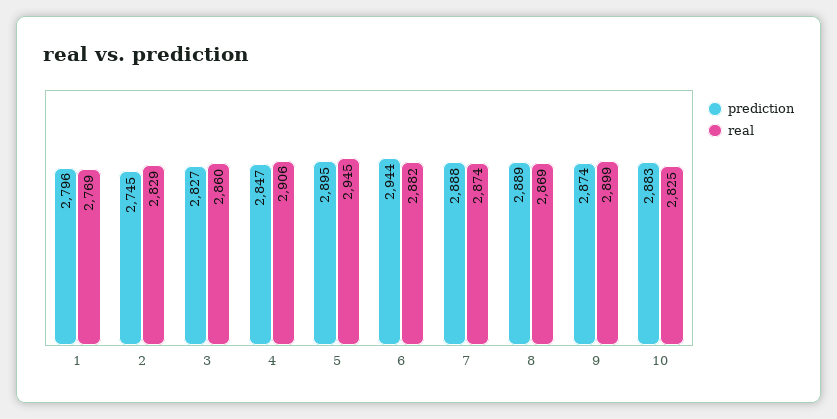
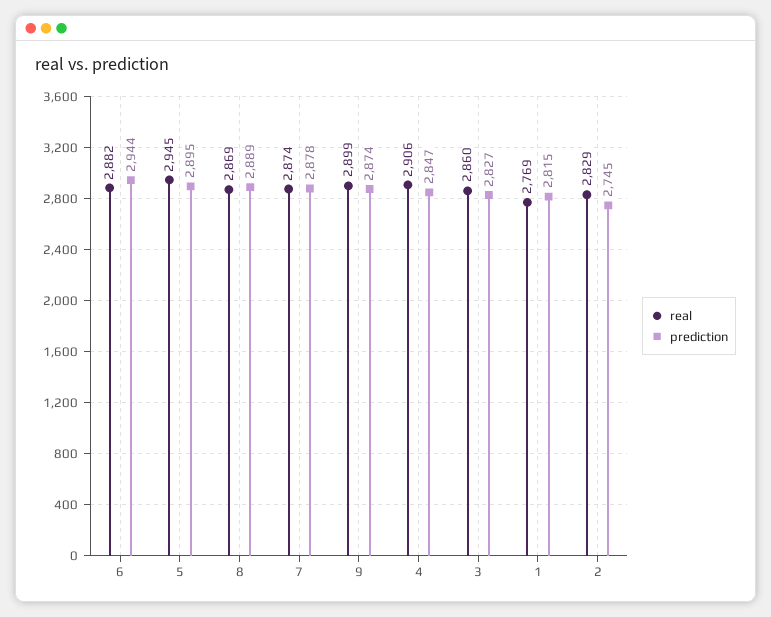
  {
    "prediction": {
-     "1": 2796,
+     "1": 2815,
      "2": 2745,
      "3": 2827,
      "4": 2847,
      "5": 2895,
      "6": 2944,
-     "7": 2888,
+     "7": 2878,
      "8": 2889,
-     "9": 2874,
+     "9": 2874
-     "10": 2883
    },
    "real": {
      "1": 2769,
      "2": 2829,
      "3": 2860,
      "4": 2906,
      "5": 2945,
      "6": 2882,
      "7": 2874,
      "8": 2869,
-     "9": 2899,
+     "9": 2899
-     "10": 2825
    }
  }

